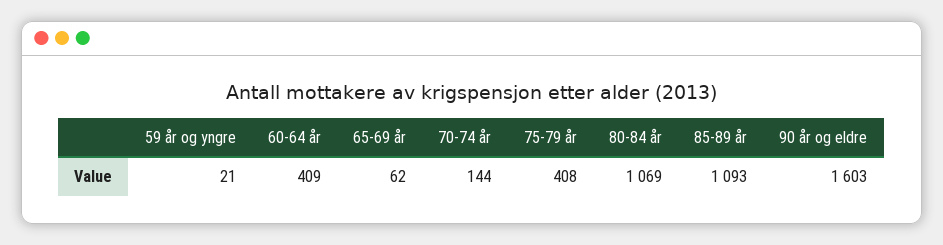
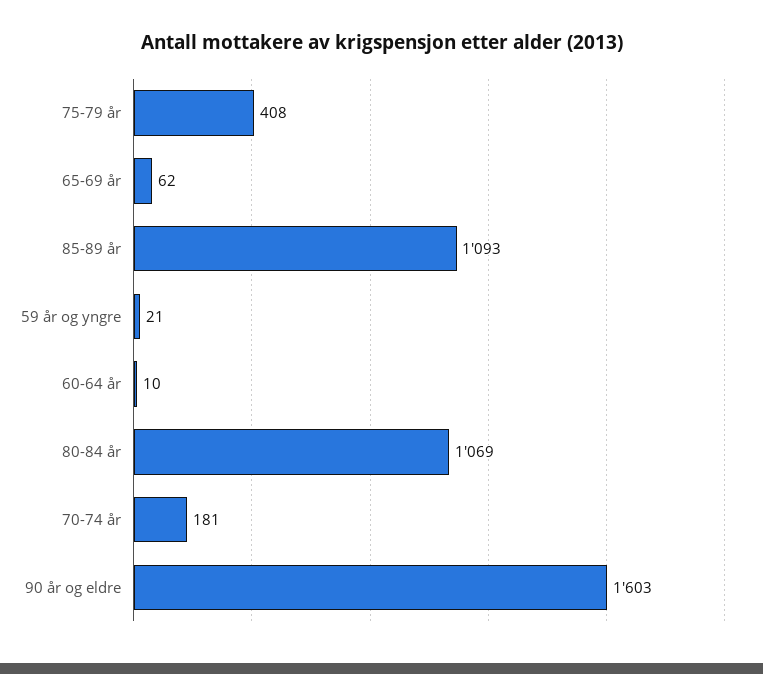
  {
    "59 år og yngre": 21,
-   "60-64 år": 409,
+   "60-64 år": 10,
    "65-69 år": 62,
-   "70-74 år": 144,
+   "70-74 år": 181,
    "75-79 år": 408,
    "80-84 år": 1069,
    "85-89 år": 1093,
    "90 år og eldre": 1603
  }

